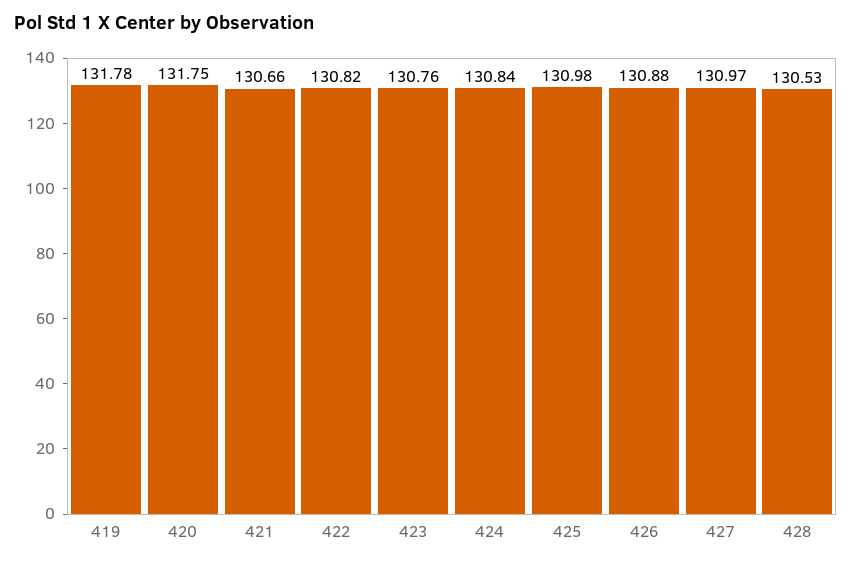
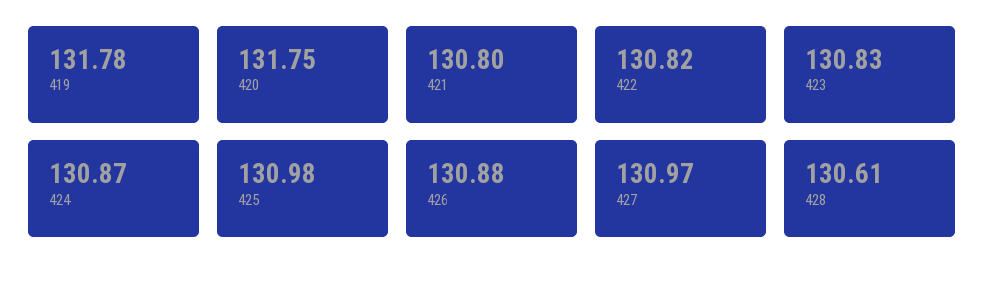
  {
    "419": 131.78,
    "420": 131.75,
-   "421": 130.66,
+   "421": 130.8,
    "422": 130.82,
-   "423": 130.76,
+   "423": 130.83,
-   "424": 130.84,
+   "424": 130.87,
    "425": 130.98,
    "426": 130.88,
    "427": 130.97,
-   "428": 130.53
+   "428": 130.61
  }

